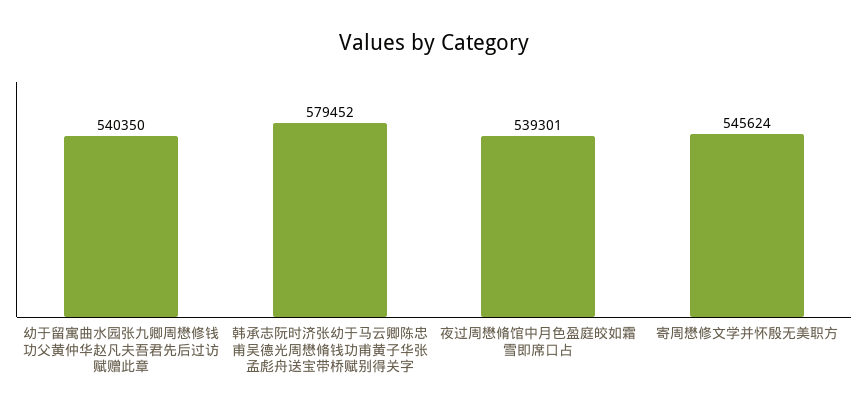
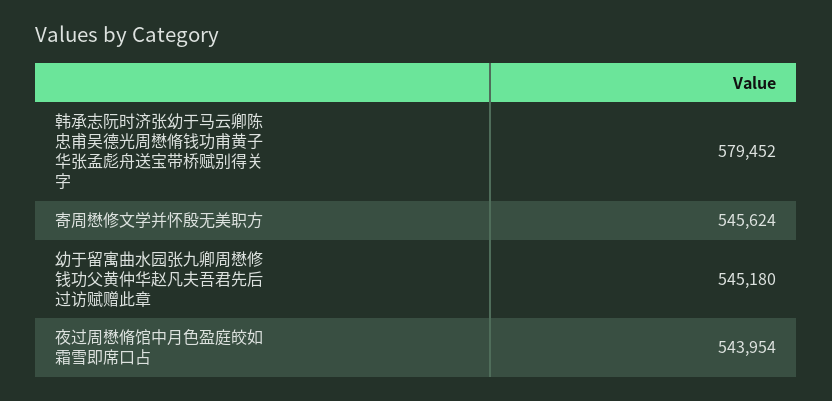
  {
-   "幼于留寓曲水园张九卿周懋修钱功父黄仲华赵凡夫吾君先后过访赋赠此章": 540350,
+   "幼于留寓曲水园张九卿周懋修钱功父黄仲华赵凡夫吾君先后过访赋赠此章": 545180,
    "韩承志阮时济张幼于马云卿陈忠甫吴德光周懋脩钱功甫黄子华张孟彪舟送宝带桥赋别得关字": 579452,
-   "夜过周懋脩馆中月色盈庭皎如霜雪即席口占": 539301,
+   "夜过周懋脩馆中月色盈庭皎如霜雪即席口占": 543954,
    "寄周懋修文学并怀殷无美职方": 545624
  }

